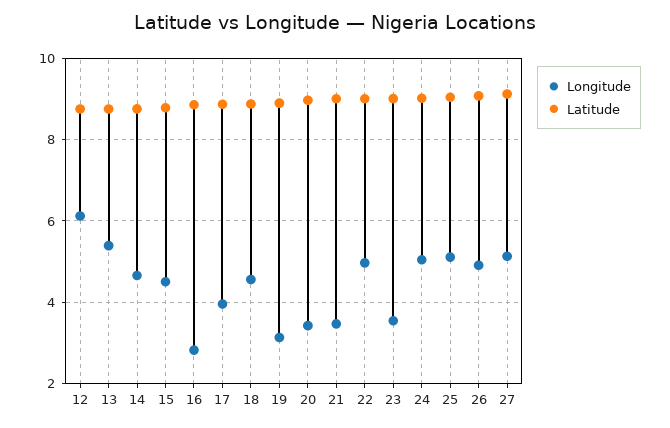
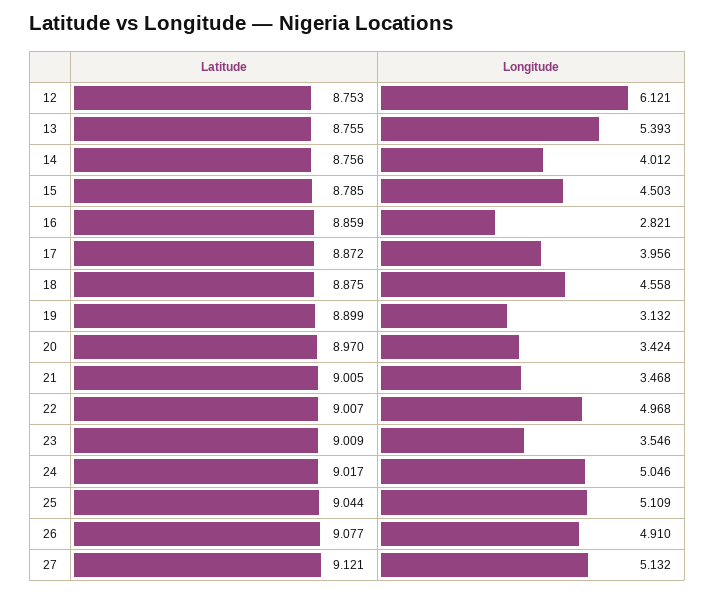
  {
    "Longitude": {
      "12": 6.121,
      "13": 5.393,
-     "14": 4.6,
+     "14": 4.012,
      "15": 4.503,
      "16": 2.821,
      "17": 3.956,
      "18": 4.558,
      "19": 3.132,
      "20": 3.424,
      "21": 3.468,
      "22": 4.968,
      "23": 3.546,
      "24": 5.046,
      "25": 5.109,
      "26": 4.91,
      "27": 5.132
    },
    "Latitude": {
      "12": 8.753,
      "13": 8.755,
      "14": 8.756,
      "15": 8.785,
      "16": 8.859,
      "17": 8.872,
      "18": 8.875,
      "19": 8.899,
      "20": 8.97,
      "21": 9.005,
      "22": 9.007,
      "23": 9.009,
      "24": 9.017,
      "25": 9.044,
      "26": 9.077,
      "27": 9.121
    }
  }

